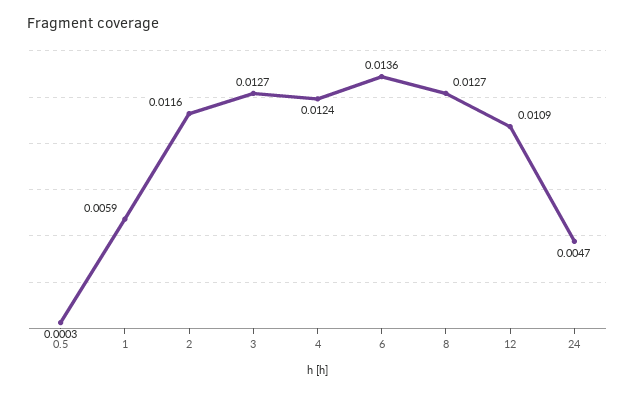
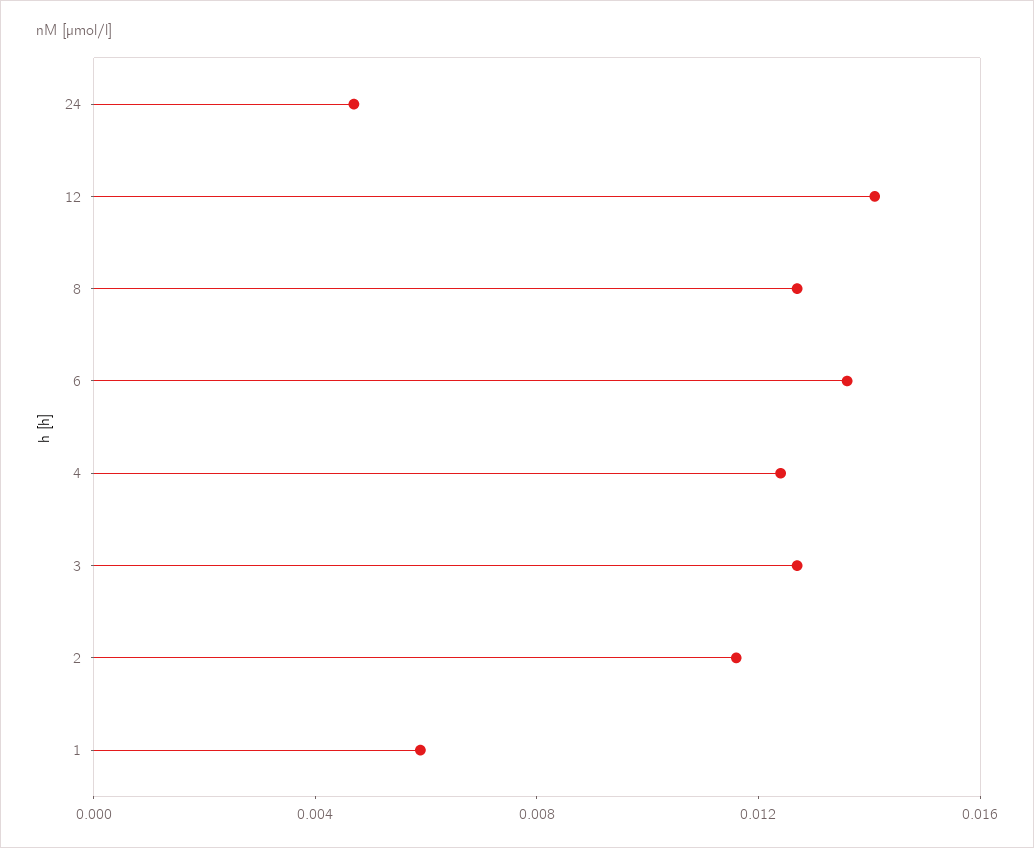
  {
-   "0.5": 0.0003,
    "1": 0.0059,
    "2": 0.0116,
    "3": 0.0127,
    "4": 0.0124,
    "6": 0.0136,
    "8": 0.0127,
-   "12": 0.0109,
+   "12": 0.014,
    "24": 0.0047
  }

